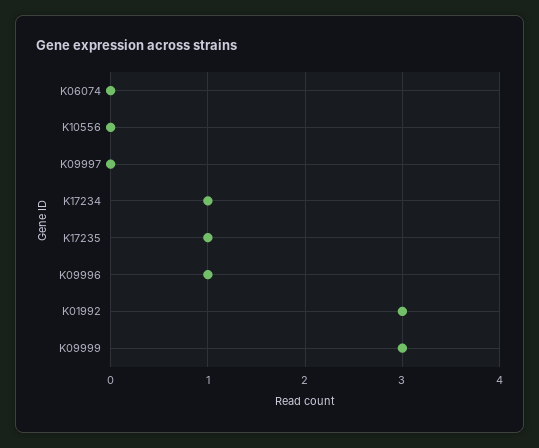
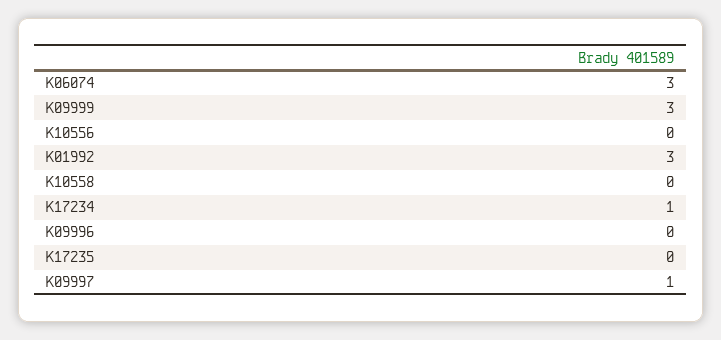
  {
-   "K06074": 0,
+   "K06074": 3,
    "K10556": 0,
-   "K09997": 0,
+   "K09997": 1,
    "K17234": 1,
-   "K17235": 1,
+   "K17235": 0,
-   "K09996": 1,
+   "K09996": 0,
    "K01992": 3,
-   "K09999": 3
+   "K09999": 3,
+   "K10558": 0
  }

